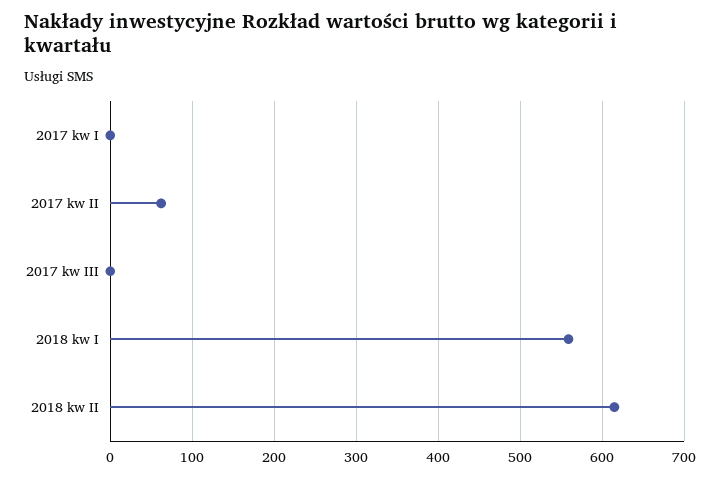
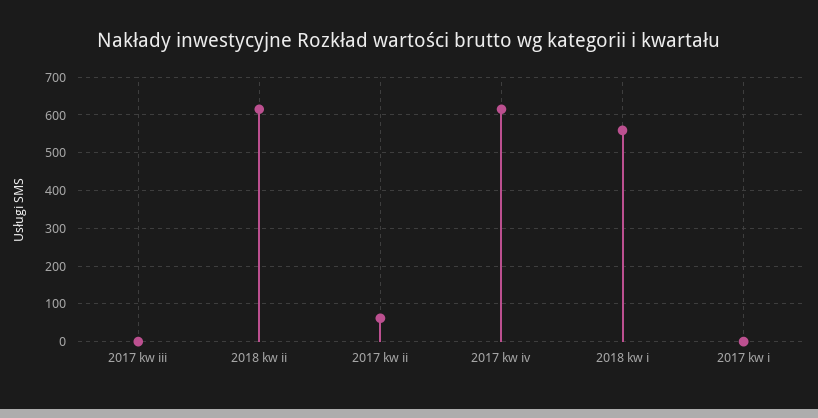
  {
    "2017 kw I": 0,
    "2017 kw II": 60,
    "2017 kw III": 0,
    "2018 kw I": 560,
-   "2018 kw II": 620
+   "2018 kw II": 620,
+   "2017 kw iv": 620
  }

